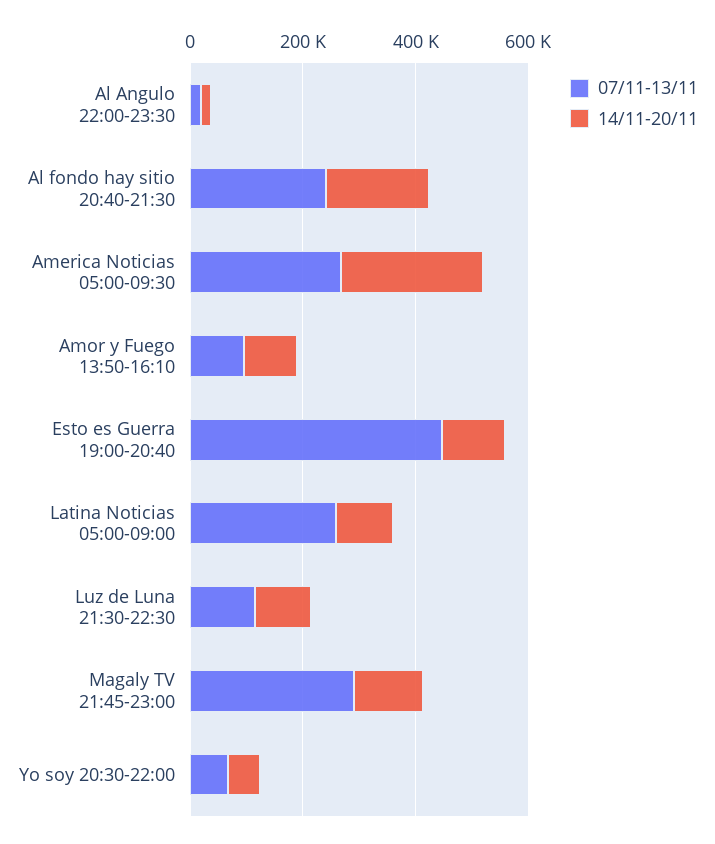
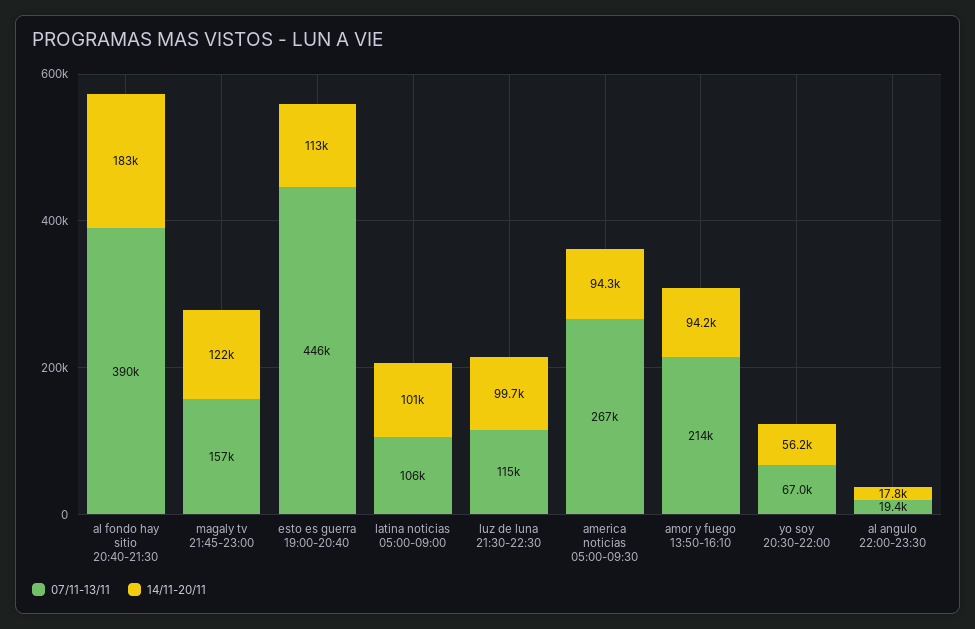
  {
    "07/11-13/11": {
      "Al Angulo 22:00-23:30": 19400,
-     "Al fondo hay sitio 20:40-21:30": 250000,
+     "Al fondo hay sitio 20:40-21:30": 390000,
      "America Noticias 05:00-09:30": 267000,
-     "Amor y Fuego 13:50-16:10": 100000,
+     "Amor y Fuego 13:50-16:10": 214000,
      "Esto es Guerra 19:00-20:40": 446000,
-     "Latina Noticias 05:00-09:00": 250000,
+     "Latina Noticias 05:00-09:00": 106000,
      "Luz de Luna 21:30-22:30": 115000,
-     "Magaly TV 21:45-23:00": 300000,
+     "Magaly TV 21:45-23:00": 157000,
      "Yo soy 20:30-22:00": 67000
    },
    "14/11-20/11": {
      "Al Angulo 22:00-23:30": 17800,
      "Al fondo hay sitio 20:40-21:30": 183000,
-     "America Noticias 05:00-09:30": 250000,
+     "America Noticias 05:00-09:30": 94300,
      "Amor y Fuego 13:50-16:10": 94200,
      "Esto es Guerra 19:00-20:40": 113000,
      "Latina Noticias 05:00-09:00": 101000,
      "Luz de Luna 21:30-22:30": 99700,
      "Magaly TV 21:45-23:00": 122000,
      "Yo soy 20:30-22:00": 56200
    }
  }

